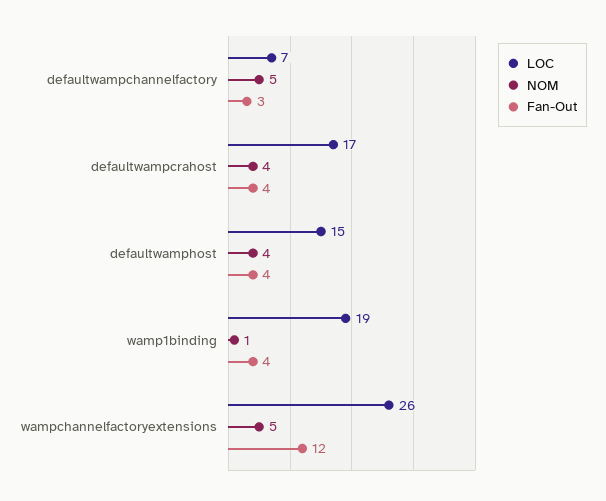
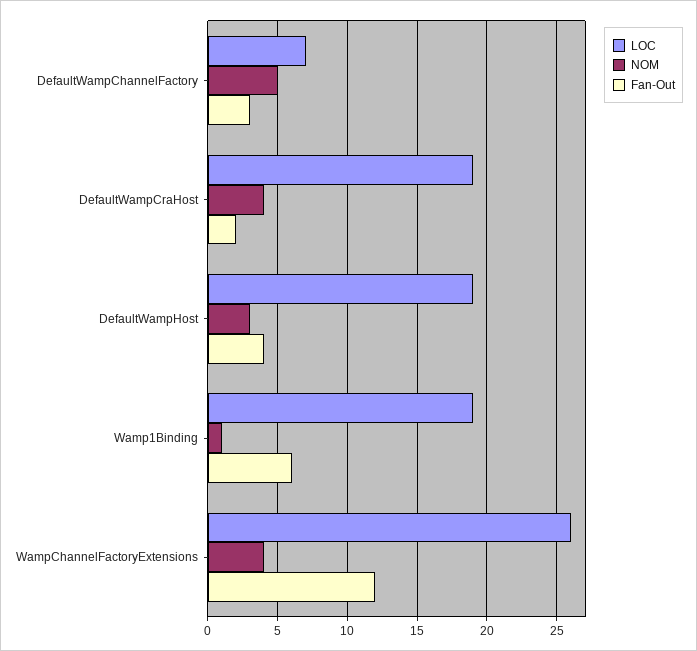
  {
    "LOC": {
      "defaultwampchannelfactory": 7,
-     "defaultwampcrahost": 17,
+     "defaultwampcrahost": 19,
-     "defaultwamphost": 15,
+     "defaultwamphost": 19,
      "wamp1binding": 19,
      "wampchannelfactoryextensions": 26
    },
    "NOM": {
      "defaultwampchannelfactory": 5,
      "defaultwampcrahost": 4,
-     "defaultwamphost": 4,
+     "defaultwamphost": 3,
      "wamp1binding": 1,
-     "wampchannelfactoryextensions": 5
+     "wampchannelfactoryextensions": 4
    },
    "Fan-Out": {
      "defaultwampchannelfactory": 3,
-     "defaultwampcrahost": 4,
+     "defaultwampcrahost": 2,
      "defaultwamphost": 4,
-     "wamp1binding": 4,
+     "wamp1binding": 6,
      "wampchannelfactoryextensions": 12
    }
  }

